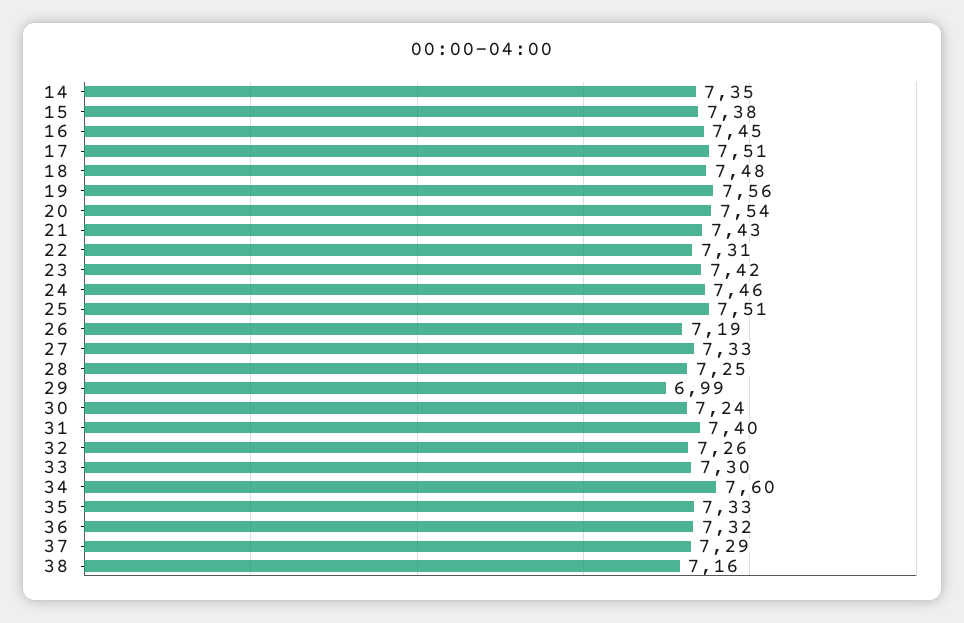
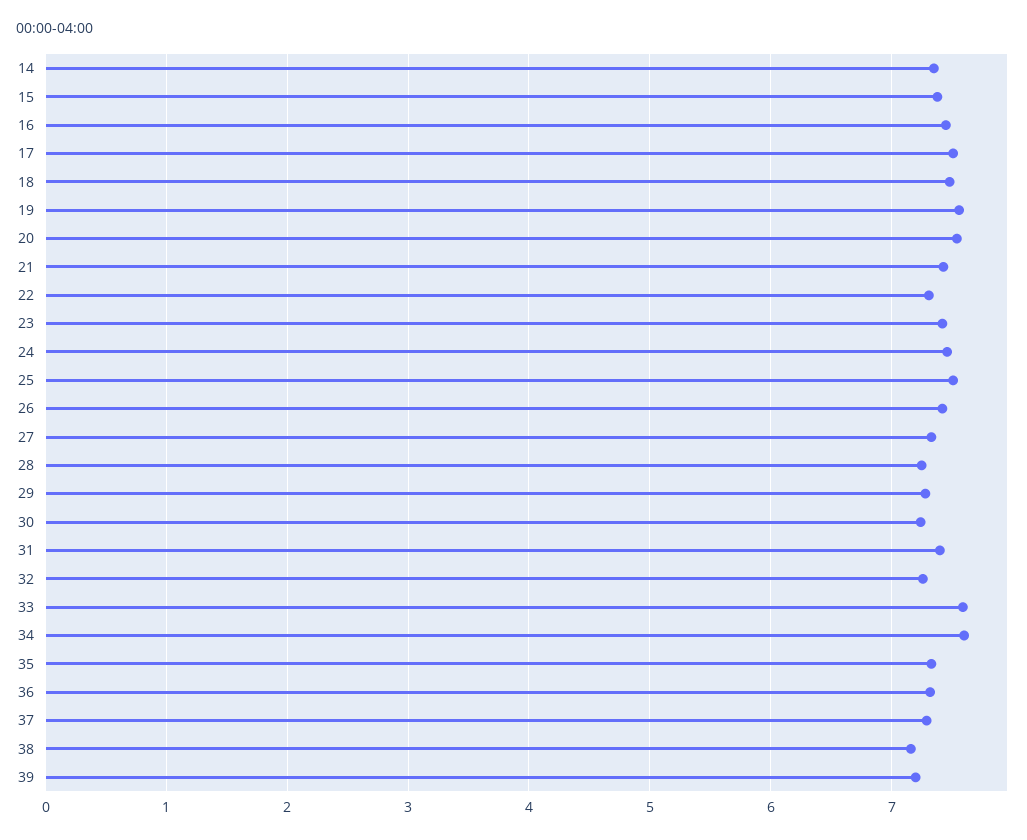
  {
    "14": 7.35,
    "15": 7.38,
    "16": 7.45,
    "17": 7.51,
    "18": 7.48,
    "19": 7.56,
    "20": 7.54,
    "21": 7.43,
    "22": 7.31,
    "23": 7.42,
    "24": 7.46,
    "25": 7.51,
-   "26": 7.19,
+   "26": 7.4,
    "27": 7.33,
    "28": 7.25,
-   "29": 6.99,
+   "29": 7.3,
    "30": 7.24,
    "31": 7.4,
    "32": 7.26,
-   "33": 7.3,
+   "33": 7.6,
    "34": 7.6,
    "35": 7.33,
    "36": 7.32,
    "37": 7.29,
-   "38": 7.16
+   "38": 7.16,
+   "39": 7.2
  }

